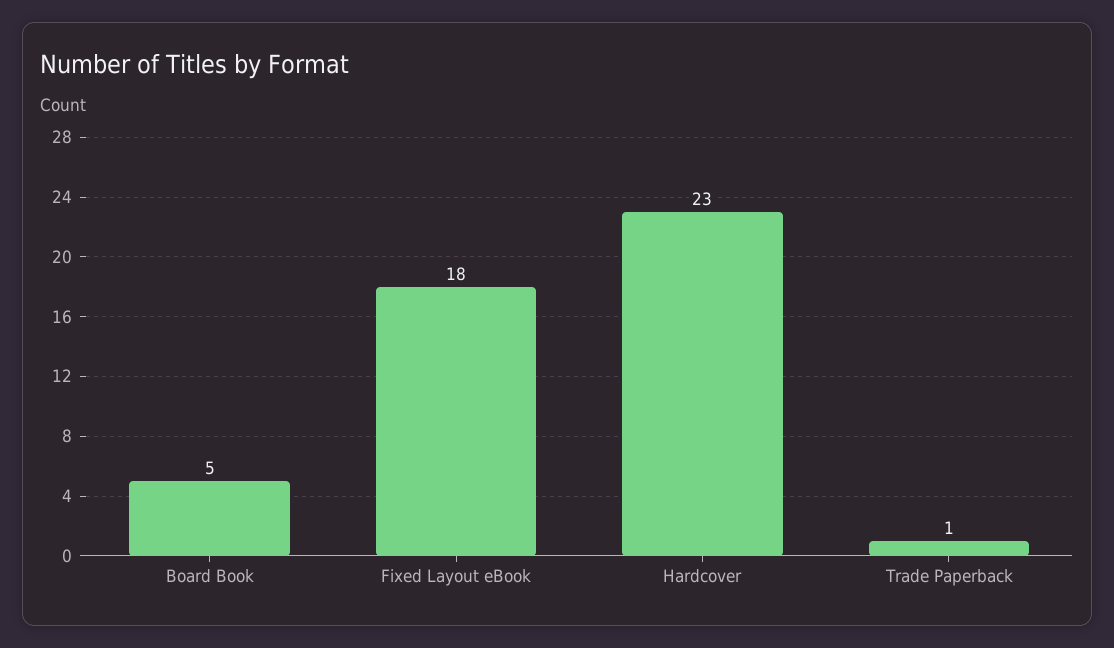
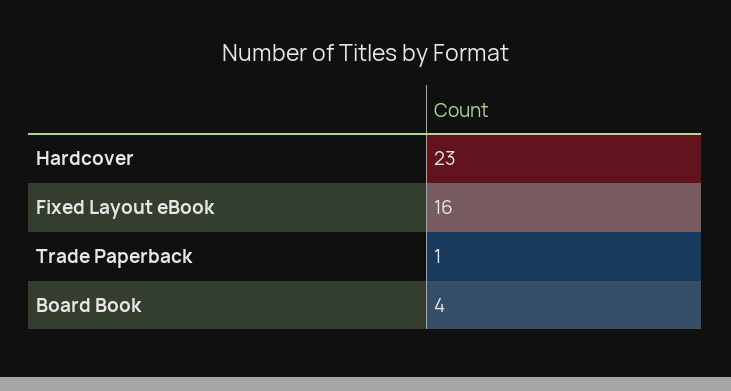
  {
-   "Board Book": 5,
+   "Board Book": 4,
-   "Fixed Layout eBook": 18,
+   "Fixed Layout eBook": 16,
    "Hardcover": 23,
    "Trade Paperback": 1
  }

